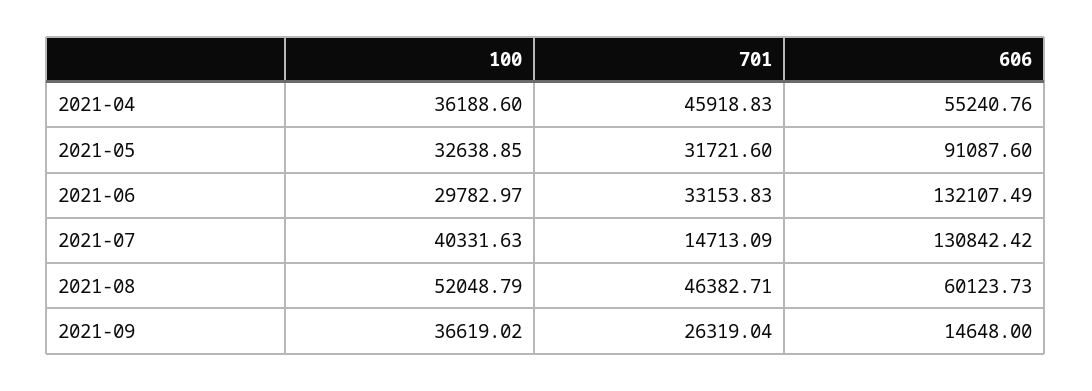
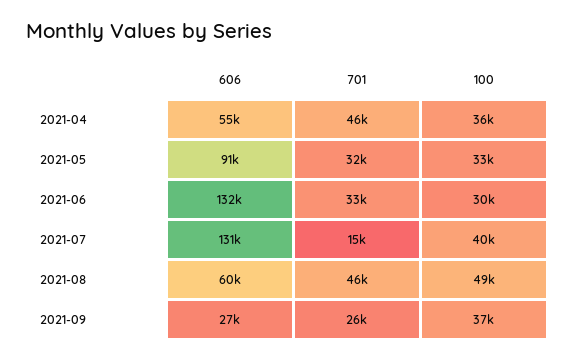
  {
    "100": {
      "2021-04": 36188.6,
      "2021-05": 32638.85,
      "2021-06": 29782.97,
      "2021-07": 40331.63,
-     "2021-08": 52048.79,
+     "2021-08": 49000,
      "2021-09": 36619.02
    },
    "701": {
      "2021-04": 45918.83,
      "2021-05": 31721.6,
      "2021-06": 33153.83,
      "2021-07": 14713.09,
      "2021-08": 46382.71,
      "2021-09": 26319.04
    },
    "606": {
      "2021-04": 55240.76,
      "2021-05": 91087.6,
      "2021-06": 132107.49,
      "2021-07": 130842.42,
      "2021-08": 60123.73,
-     "2021-09": 14648
+     "2021-09": 27000
    }
  }

